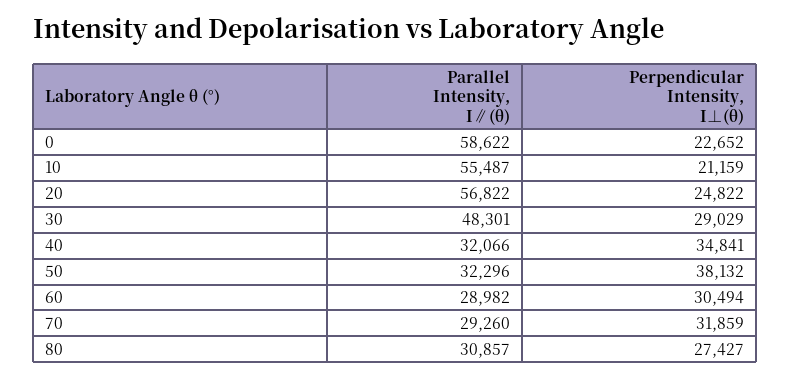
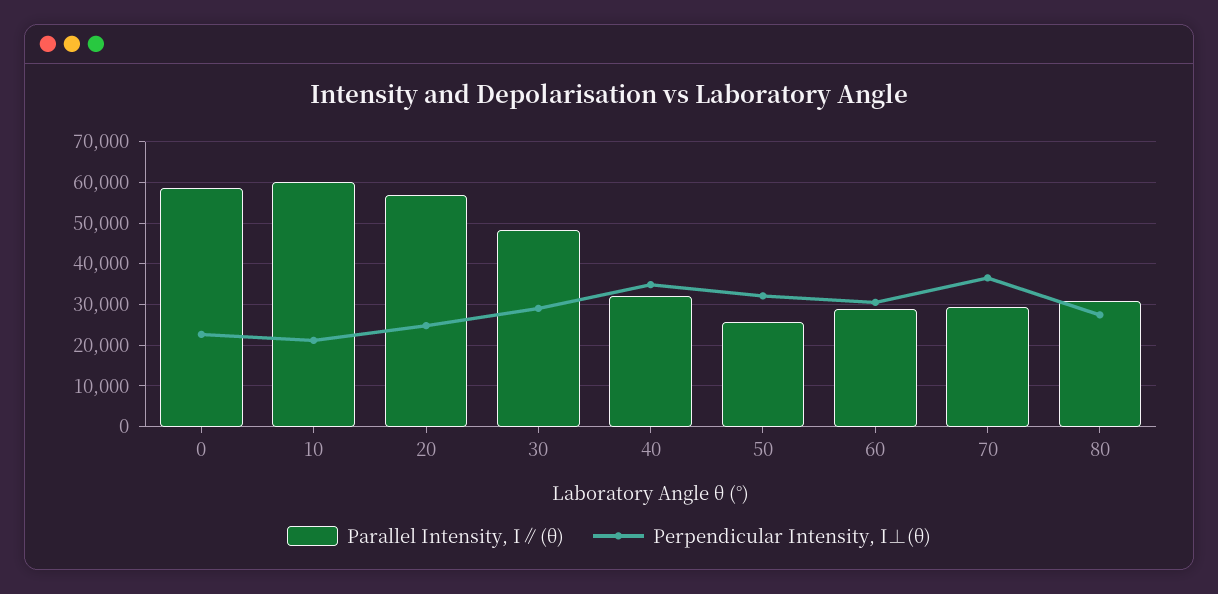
  {
    "Parallel Intensity, I∥(θ)": {
      "0": 58622,
-     "10": 55487,
+     "10": 60000,
      "20": 56822,
      "30": 48301,
      "40": 32066,
-     "50": 32296,
+     "50": 26000,
      "60": 28982,
      "70": 29260,
      "80": 30857
    },
    "Perpendicular Intensity, I⊥(θ)": {
      "0": 22652,
      "10": 21159,
      "20": 24822,
      "30": 29029,
      "40": 34841,
-     "50": 38132,
+     "50": 32000,
      "60": 30494,
-     "70": 31859,
+     "70": 36000,
      "80": 27427
    }
  }

